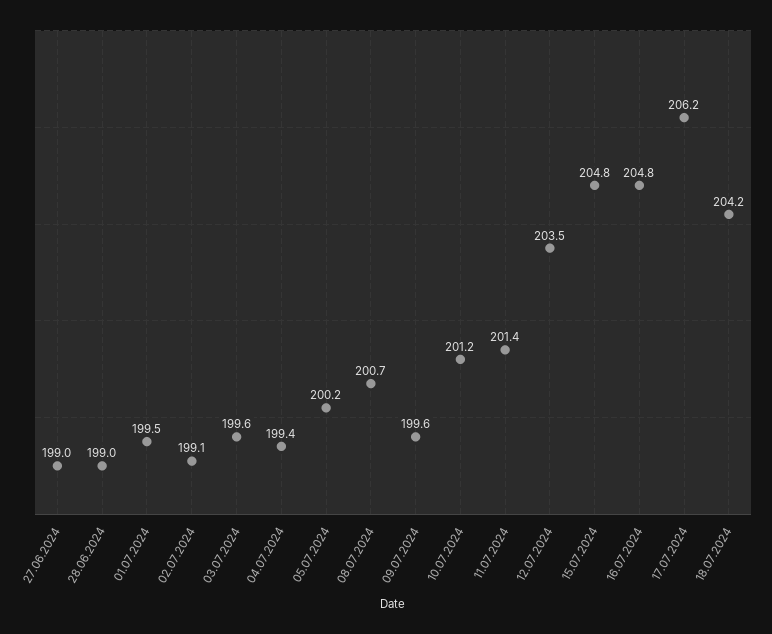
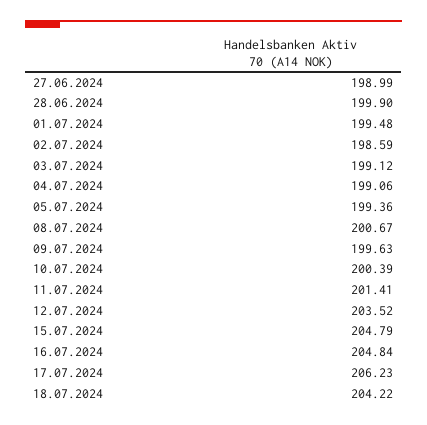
  {
    "27.06.2024": 198.99,
-   "28.06.2024": 199,
+   "28.06.2024": 199.9,
    "01.07.2024": 199.48,
-   "02.07.2024": 199.1,
+   "02.07.2024": 198.59,
-   "03.07.2024": 199.6,
+   "03.07.2024": 199.12,
-   "04.07.2024": 199.4,
+   "04.07.2024": 199.06,
-   "05.07.2024": 200.2,
+   "05.07.2024": 199.36,
    "08.07.2024": 200.67,
    "09.07.2024": 199.63,
-   "10.07.2024": 201.2,
+   "10.07.2024": 200.39,
    "11.07.2024": 201.41,
    "12.07.2024": 203.52,
    "15.07.2024": 204.79,
    "16.07.2024": 204.84,
    "17.07.2024": 206.23,
    "18.07.2024": 204.22
  }

